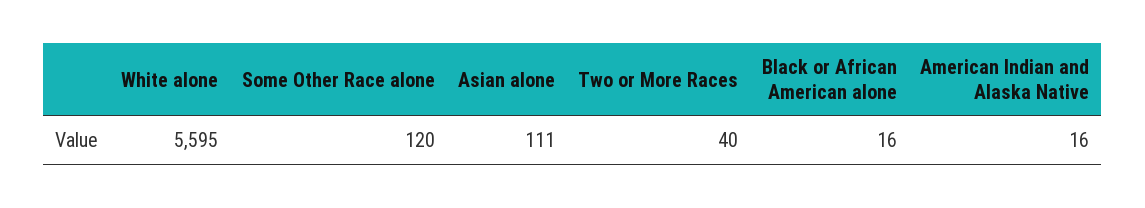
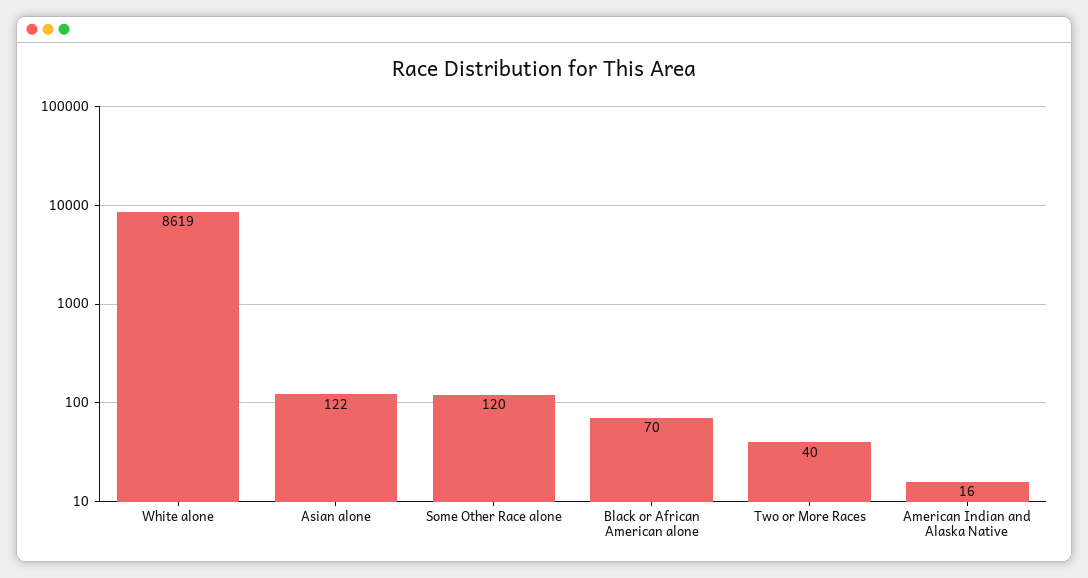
  {
-   "White alone": 5595,
+   "White alone": 8619,
    "Some Other Race alone": 120,
-   "Asian alone": 111,
+   "Asian alone": 122,
    "Two or More Races": 40,
-   "Black or African American alone": 16,
+   "Black or African American alone": 70,
    "American Indian and Alaska Native": 16
  }

